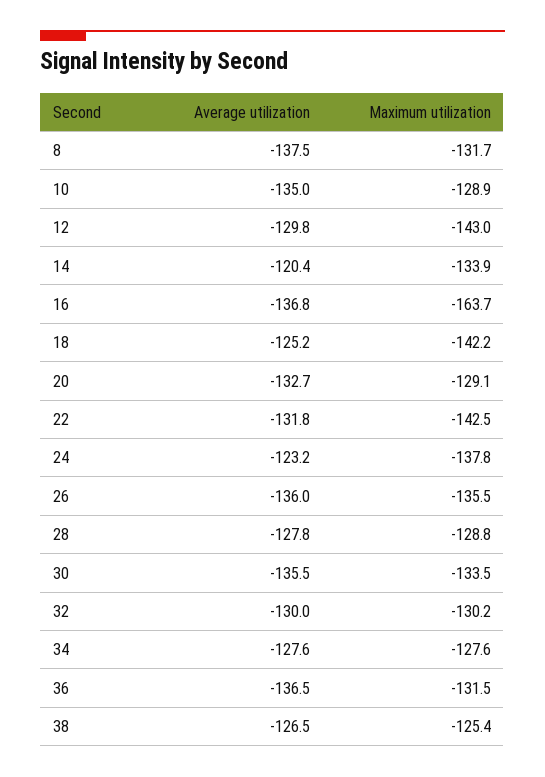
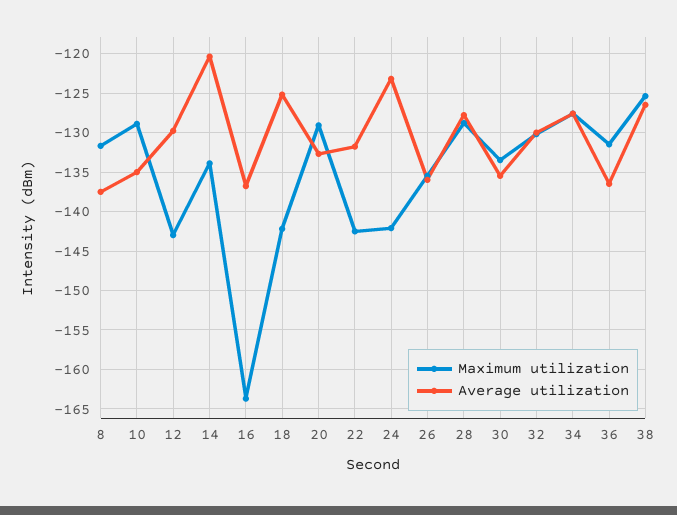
  {
    "Average utilization": {
      "8": -137.5,
      "10": -135,
      "12": -129.8,
      "14": -120.4,
      "16": -136.8,
      "18": -125.2,
      "20": -132.7,
      "22": -131.8,
      "24": -123.2,
      "26": -136,
      "28": -127.8,
      "30": -135.5,
      "32": -130,
      "34": -127.6,
      "36": -136.5,
      "38": -126.5
    },
    "Maximum utilization": {
      "8": -131.7,
      "10": -128.9,
      "12": -143,
      "14": -133.9,
      "16": -163.7,
      "18": -142.2,
      "20": -129.1,
      "22": -142.5,
-     "24": -137.8,
+     "24": -142,
      "26": -135.5,
      "28": -128.8,
      "30": -133.5,
      "32": -130.2,
      "34": -127.6,
      "36": -131.5,
      "38": -125.4
    }
  }

